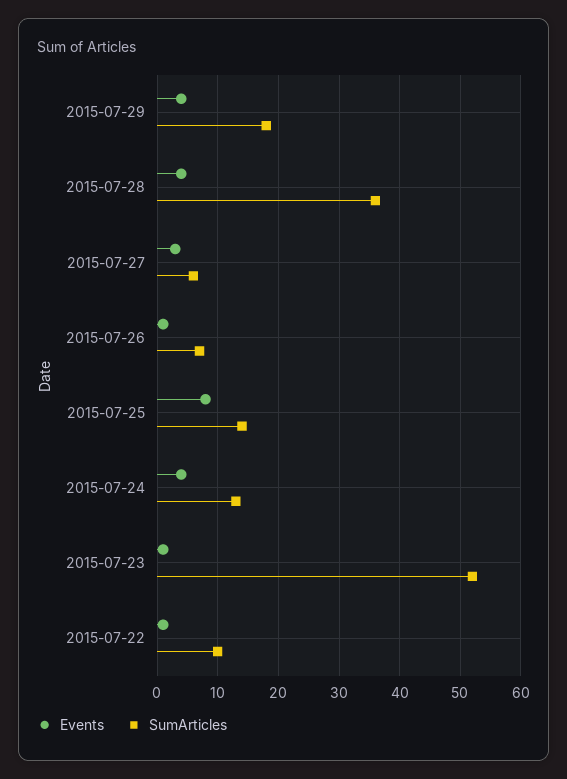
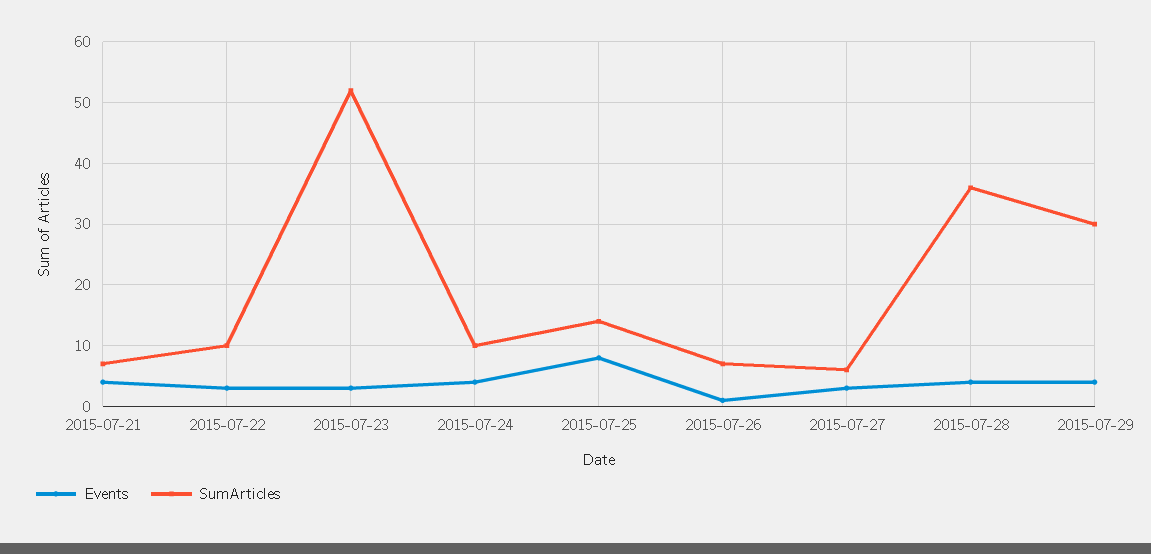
  {
    "Events": {
      "2015-07-29": 4,
      "2015-07-28": 4,
      "2015-07-27": 3,
      "2015-07-26": 1,
      "2015-07-25": 8,
      "2015-07-24": 4,
-     "2015-07-23": 1,
+     "2015-07-23": 3,
-     "2015-07-22": 1
+     "2015-07-22": 3,
+     "2015-07-21": 4
    },
    "SumArticles": {
-     "2015-07-29": 18,
+     "2015-07-29": 30,
      "2015-07-28": 36,
      "2015-07-27": 6,
      "2015-07-26": 7,
      "2015-07-25": 14,
-     "2015-07-24": 13,
+     "2015-07-24": 10,
      "2015-07-23": 52,
-     "2015-07-22": 10
+     "2015-07-22": 10,
+     "2015-07-21": 7
    }
  }

